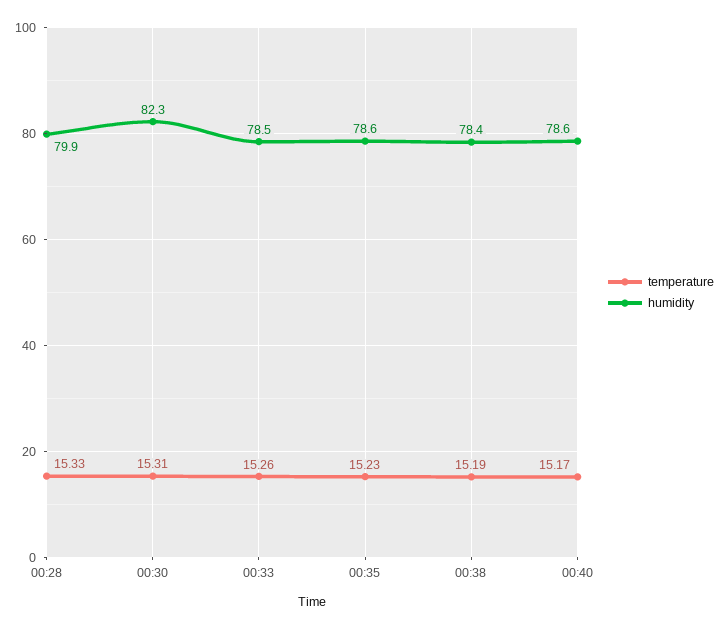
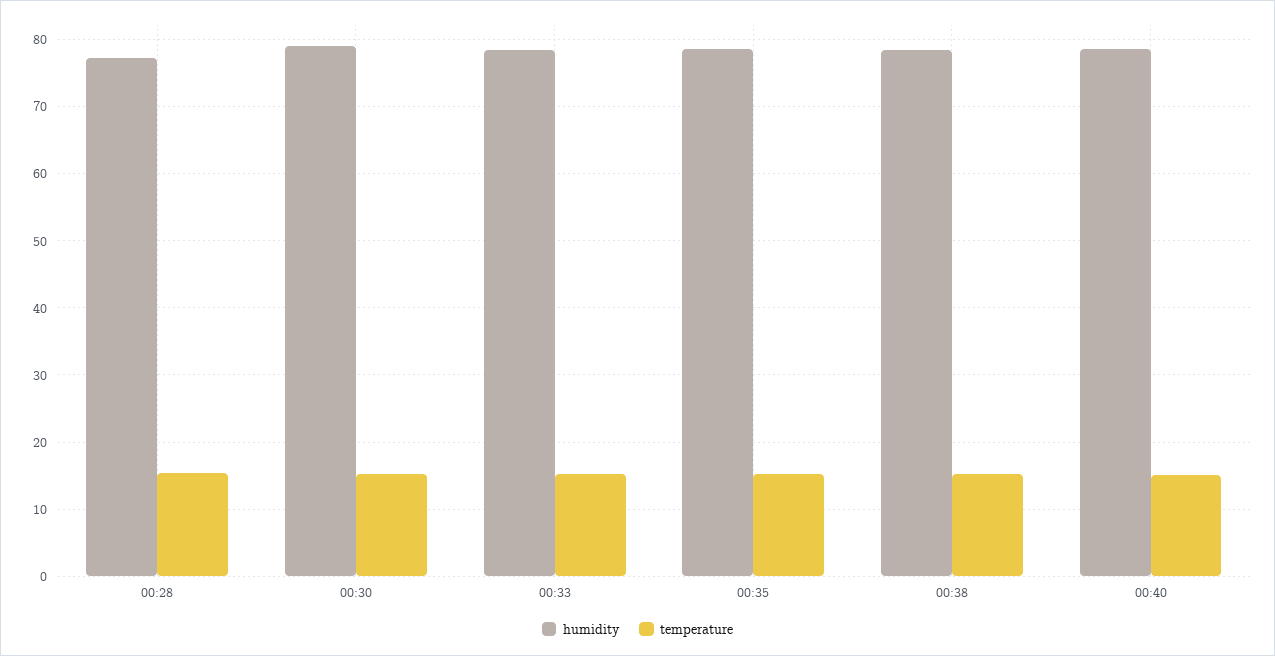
  {
    "temperature": {
      "00:28": 15.33,
      "00:30": 15.31,
      "00:33": 15.26,
      "00:35": 15.23,
      "00:38": 15.19,
      "00:40": 15.17
    },
    "humidity": {
-     "00:28": 79.9,
+     "00:28": 77,
-     "00:30": 82.3,
+     "00:30": 79,
      "00:33": 78.5,
      "00:35": 78.6,
      "00:38": 78.4,
      "00:40": 78.6
    }
  }

